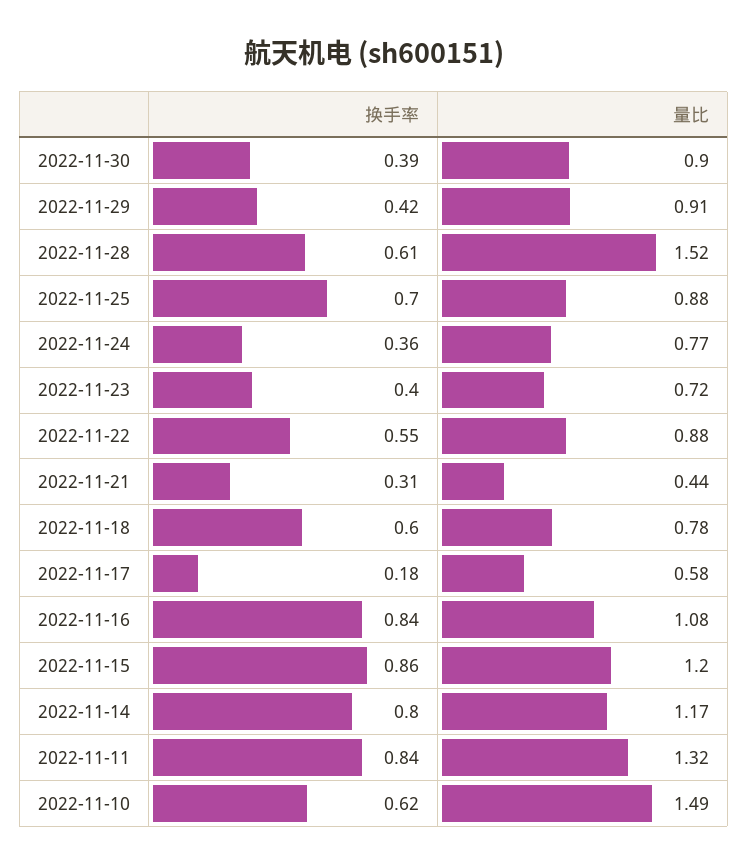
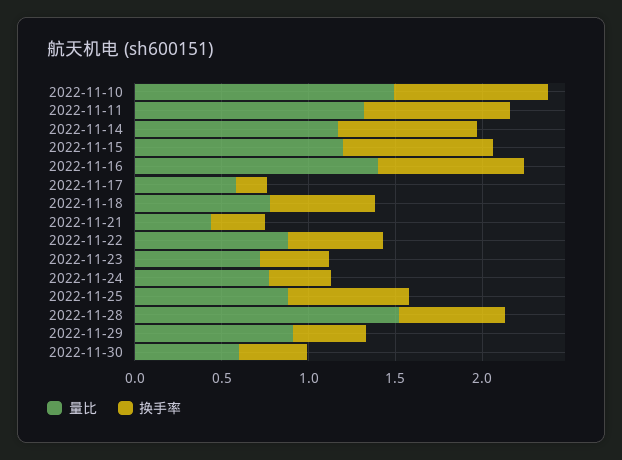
  {
    "换手率": {
      "2022-11-30": 0.39,
      "2022-11-29": 0.42,
      "2022-11-28": 0.61,
      "2022-11-25": 0.7,
      "2022-11-24": 0.36,
      "2022-11-23": 0.4,
      "2022-11-22": 0.55,
      "2022-11-21": 0.31,
      "2022-11-18": 0.6,
      "2022-11-17": 0.18,
      "2022-11-16": 0.84,
      "2022-11-15": 0.86,
      "2022-11-14": 0.8,
      "2022-11-11": 0.84,
-     "2022-11-10": 0.62
+     "2022-11-10": 0.9
    },
    "量比": {
-     "2022-11-30": 0.9,
+     "2022-11-30": 0.6,
      "2022-11-29": 0.91,
      "2022-11-28": 1.52,
      "2022-11-25": 0.88,
      "2022-11-24": 0.77,
      "2022-11-23": 0.72,
      "2022-11-22": 0.88,
      "2022-11-21": 0.44,
      "2022-11-18": 0.78,
      "2022-11-17": 0.58,
-     "2022-11-16": 1.08,
+     "2022-11-16": 1.4,
      "2022-11-15": 1.2,
      "2022-11-14": 1.17,
      "2022-11-11": 1.32,
      "2022-11-10": 1.49
    }
  }

